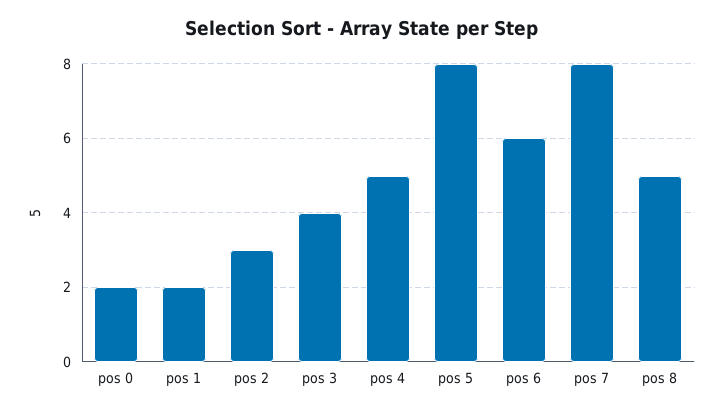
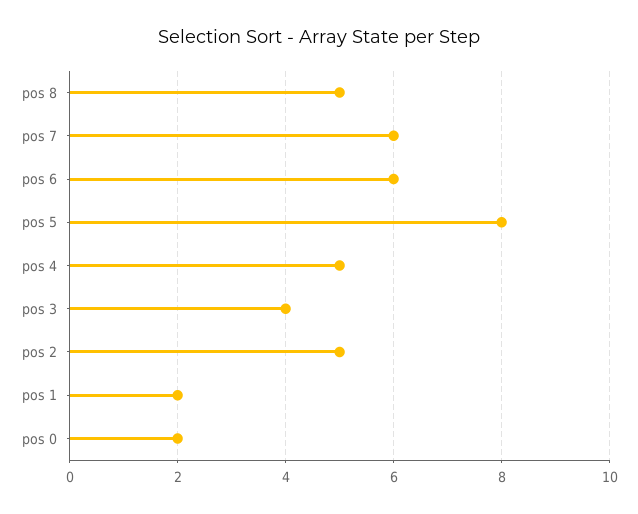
  {
    "pos 0": 2,
    "pos 1": 2,
-   "pos 2": 3,
+   "pos 2": 5,
    "pos 3": 4,
    "pos 4": 5,
    "pos 5": 8,
    "pos 6": 6,
-   "pos 7": 8,
+   "pos 7": 6,
    "pos 8": 5
  }

